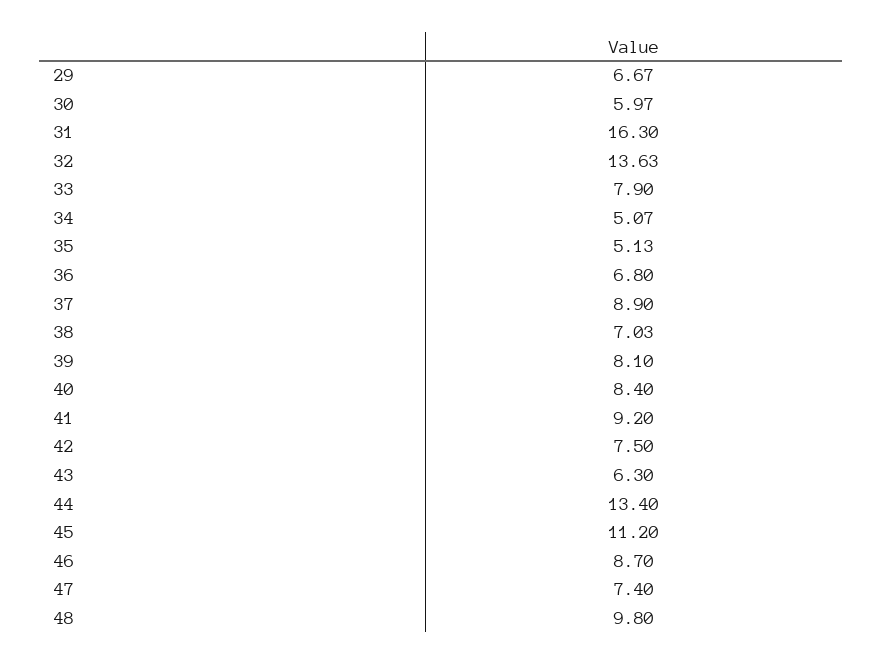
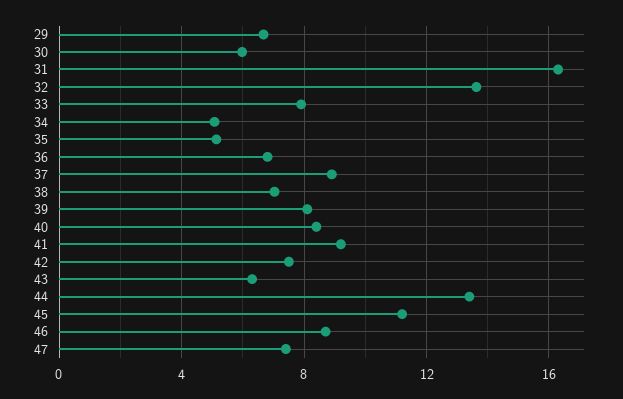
  {
    "29": 6.67,
    "30": 5.97,
    "31": 16.3,
    "32": 13.63,
    "33": 7.9,
    "34": 5.07,
    "35": 5.13,
    "36": 6.8,
    "37": 8.9,
    "38": 7.03,
    "39": 8.1,
    "40": 8.4,
    "41": 9.2,
    "42": 7.5,
    "43": 6.3,
    "44": 13.4,
    "45": 11.2,
    "46": 8.7,
-   "47": 7.4,
+   "47": 7.4
-   "48": 9.8
  }

